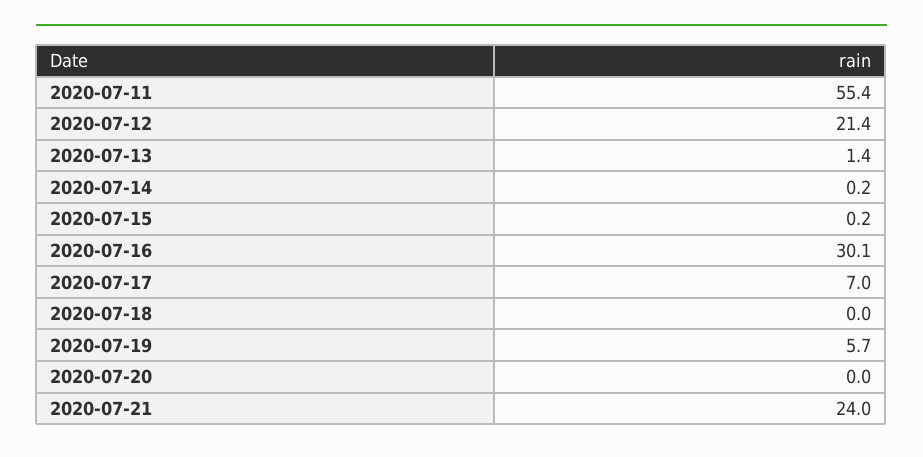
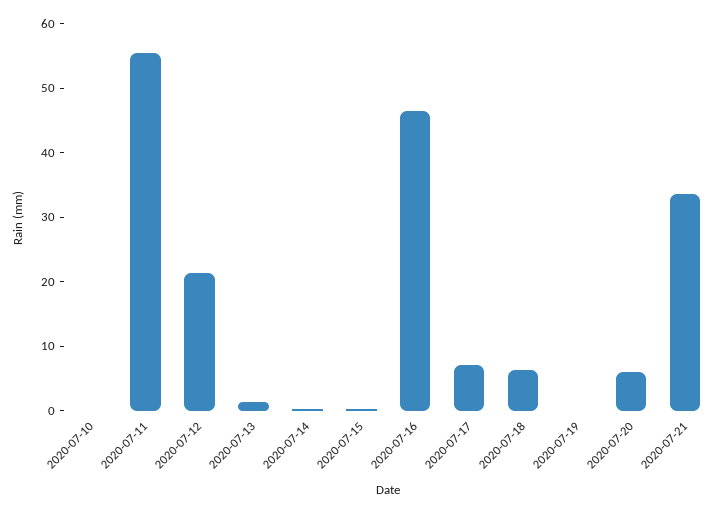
  {
    "2020-07-11": 55.4,
    "2020-07-12": 21.4,
    "2020-07-13": 1.4,
    "2020-07-14": 0.2,
    "2020-07-15": 0.2,
-   "2020-07-16": 30.1,
+   "2020-07-16": 46,
    "2020-07-17": 7,
-   "2020-07-18": 0,
+   "2020-07-18": 6,
-   "2020-07-19": 5.7,
+   "2020-07-19": 0,
-   "2020-07-20": 0,
+   "2020-07-20": 6,
-   "2020-07-21": 24
+   "2020-07-21": 34,
+   "2020-07-10": 0
  }

